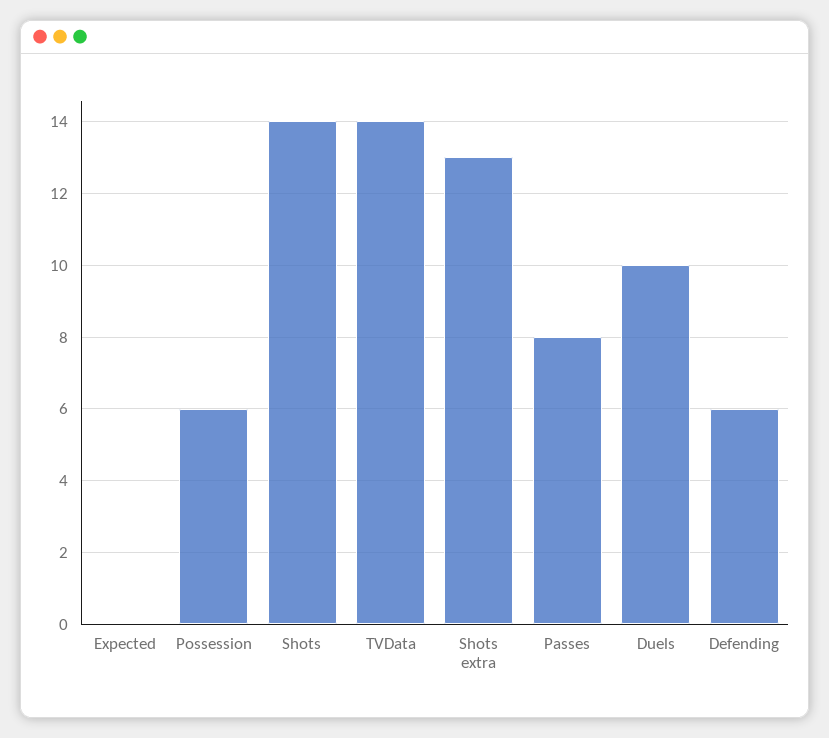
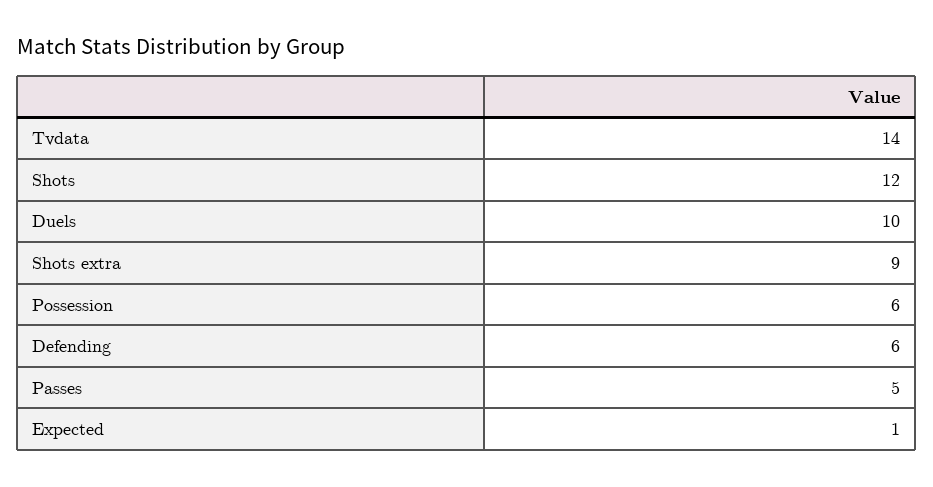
  {
-   "Expected": 0,
+   "Expected": 1,
    "Possession": 6,
-   "Shots": 14,
+   "Shots": 12,
    "TVData": 14,
-   "Shots extra": 13,
+   "Shots extra": 9,
-   "Passes": 8,
+   "Passes": 5,
    "Duels": 10,
    "Defending": 6
  }

